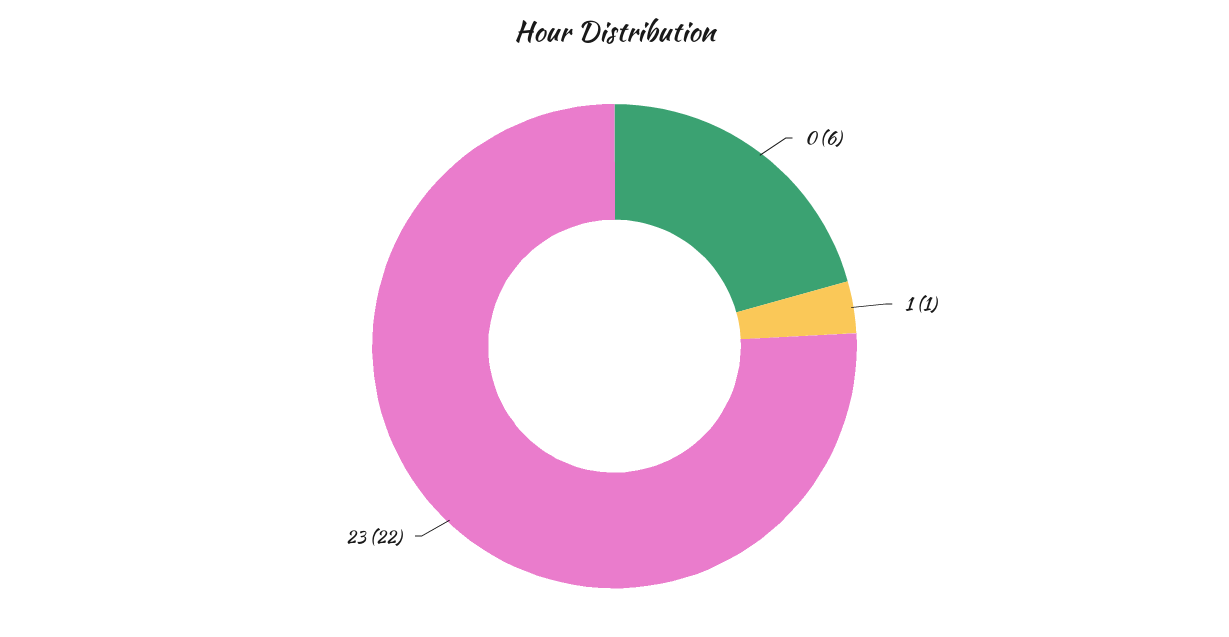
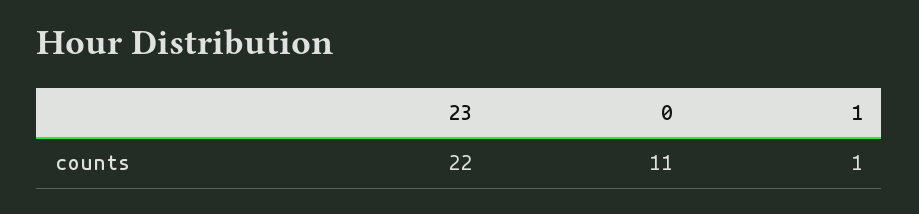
  {
-   "0": 6,
+   "0": 11,
    "1": 1,
    "23": 22
  }

